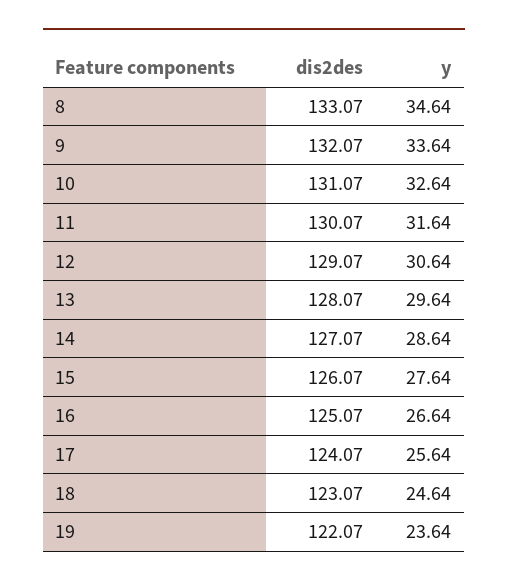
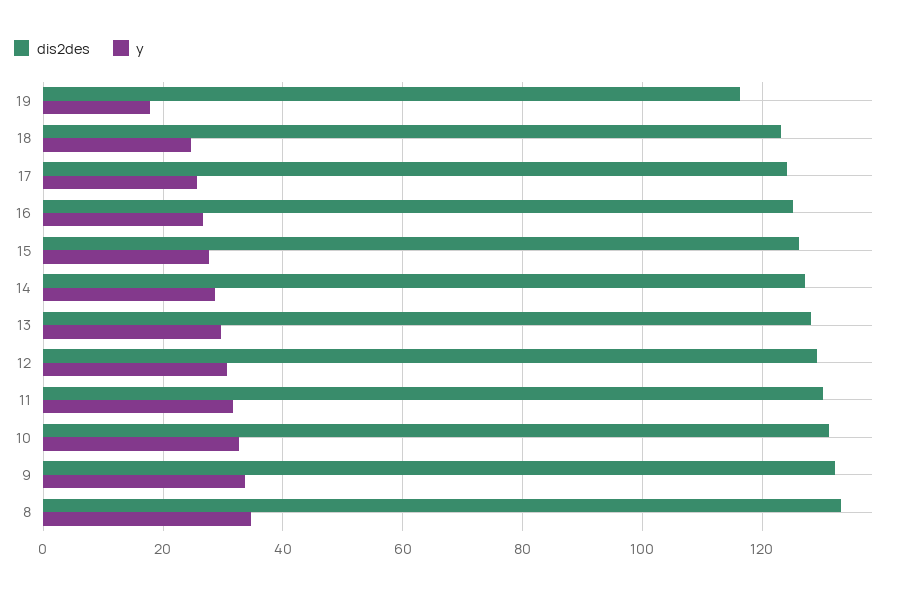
  {
    "dis2des": {
      "8": 133.07,
      "9": 132.07,
      "10": 131.07,
      "11": 130.07,
      "12": 129.07,
      "13": 128.07,
      "14": 127.07,
      "15": 126.07,
      "16": 125.07,
      "17": 124.07,
      "18": 123.07,
-     "19": 122.07
+     "19": 116
    },
    "y": {
      "8": 34.64,
      "9": 33.64,
      "10": 32.64,
      "11": 31.64,
      "12": 30.64,
      "13": 29.64,
      "14": 28.64,
      "15": 27.64,
      "16": 26.64,
      "17": 25.64,
      "18": 24.64,
-     "19": 23.64
+     "19": 18
    }
  }

